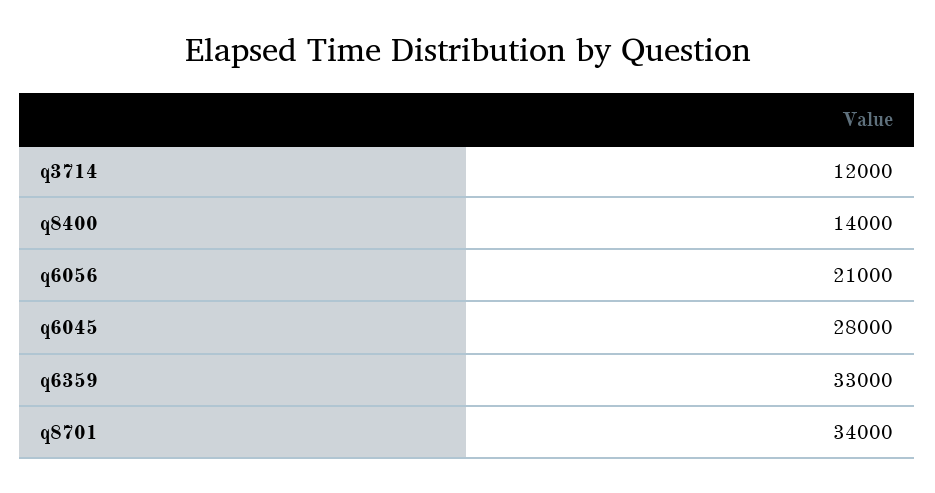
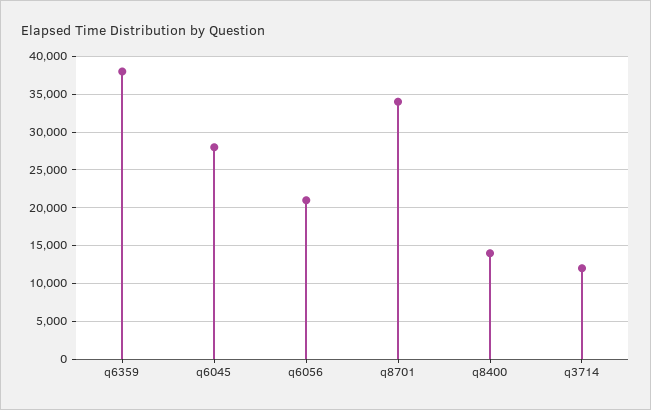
  {
    "q3714": 12000,
    "q8400": 14000,
    "q6056": 21000,
    "q6045": 28000,
-   "q6359": 33000,
+   "q6359": 38000,
    "q8701": 34000
  }

